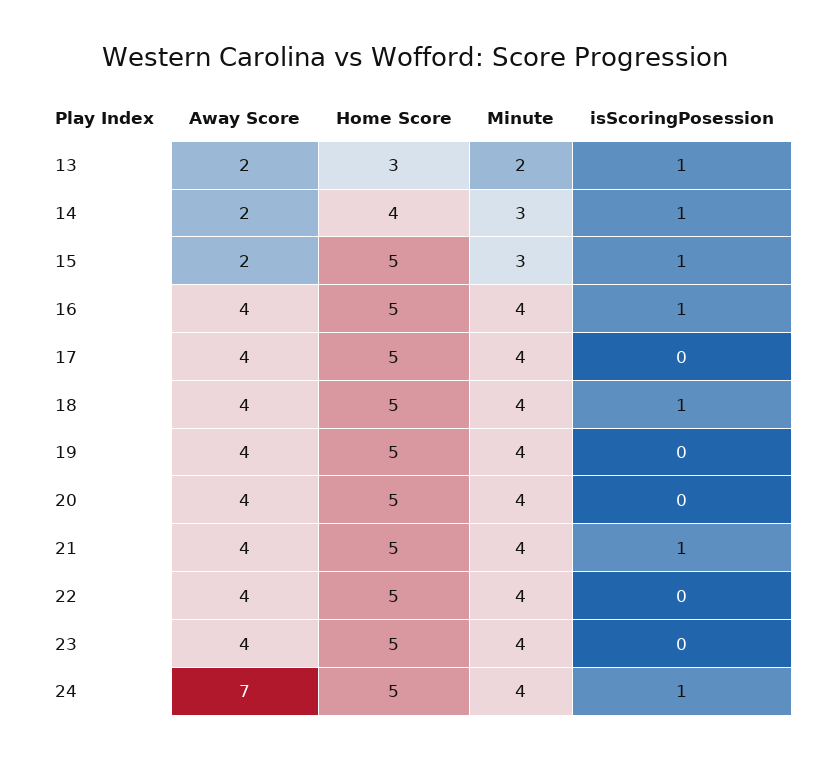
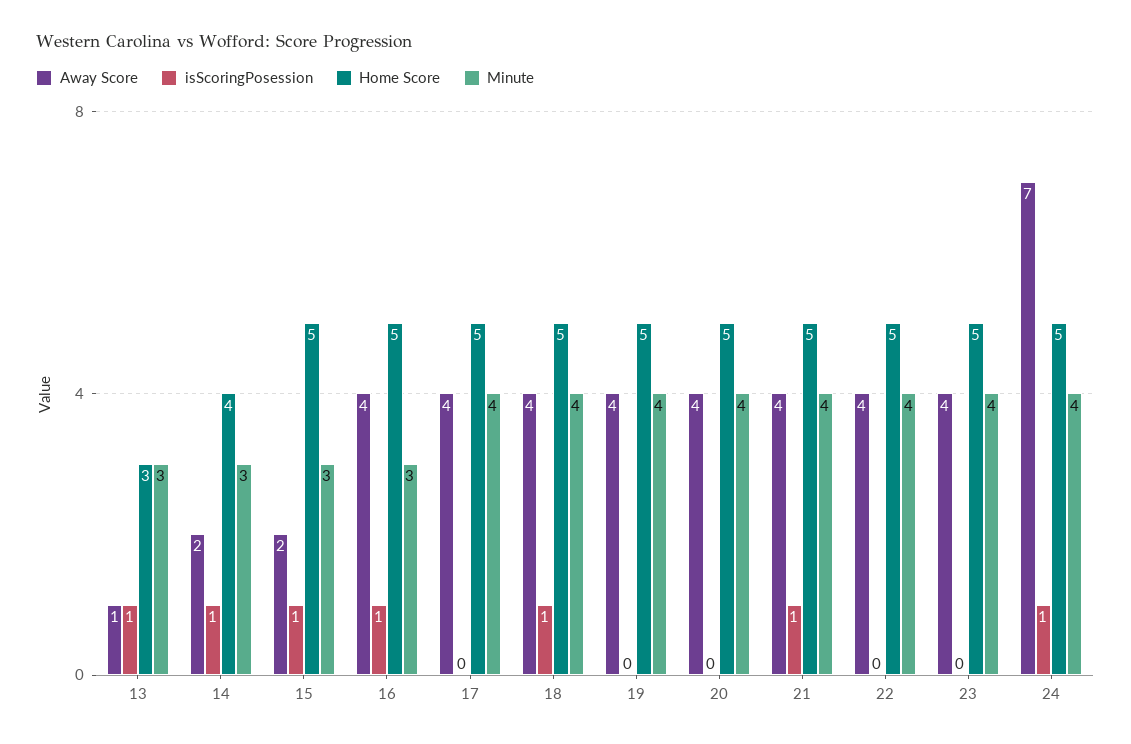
  {
    "Away Score": {
-     "13": 2,
+     "13": 1,
      "14": 2,
      "15": 2,
      "16": 4,
      "17": 4,
      "18": 4,
      "19": 4,
      "20": 4,
      "21": 4,
      "22": 4,
      "23": 4,
      "24": 7
    },
    "Home Score": {
      "13": 3,
      "14": 4,
      "15": 5,
      "16": 5,
      "17": 5,
      "18": 5,
      "19": 5,
      "20": 5,
      "21": 5,
      "22": 5,
      "23": 5,
      "24": 5
    },
    "Minute": {
-     "13": 2,
+     "13": 3,
      "14": 3,
      "15": 3,
-     "16": 4,
+     "16": 3,
      "17": 4,
      "18": 4,
      "19": 4,
      "20": 4,
      "21": 4,
      "22": 4,
      "23": 4,
      "24": 4
    },
    "isScoringPosession": {
      "13": 1,
      "14": 1,
      "15": 1,
      "16": 1,
      "17": 0,
      "18": 1,
      "19": 0,
      "20": 0,
      "21": 1,
      "22": 0,
      "23": 0,
      "24": 1
    }
  }

